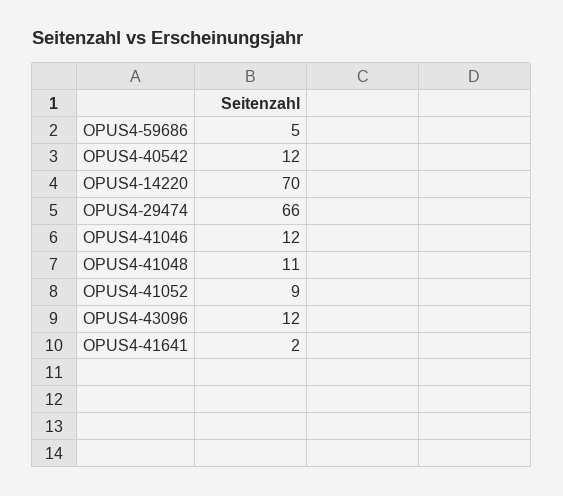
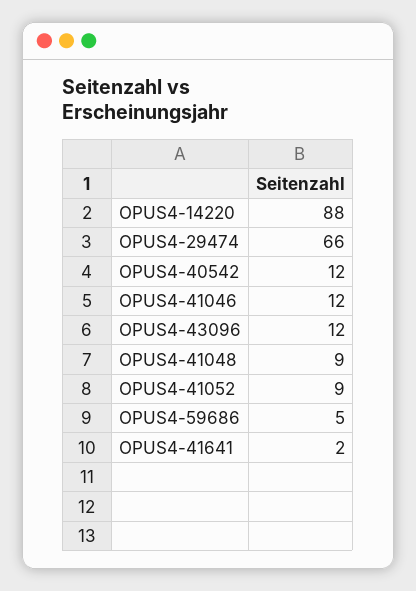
  {
    "OPUS4-59686": 5,
    "OPUS4-40542": 12,
-   "OPUS4-14220": 70,
+   "OPUS4-14220": 88,
    "OPUS4-29474": 66,
    "OPUS4-41046": 12,
-   "OPUS4-41048": 11,
+   "OPUS4-41048": 9,
    "OPUS4-41052": 9,
    "OPUS4-43096": 12,
    "OPUS4-41641": 2
  }

